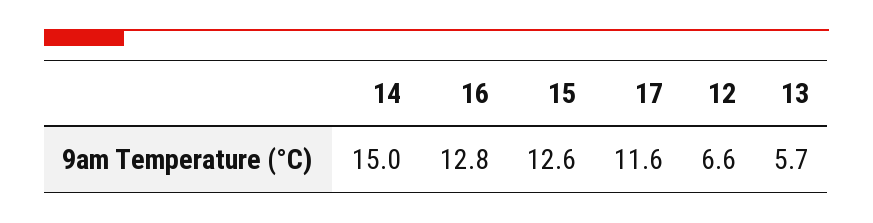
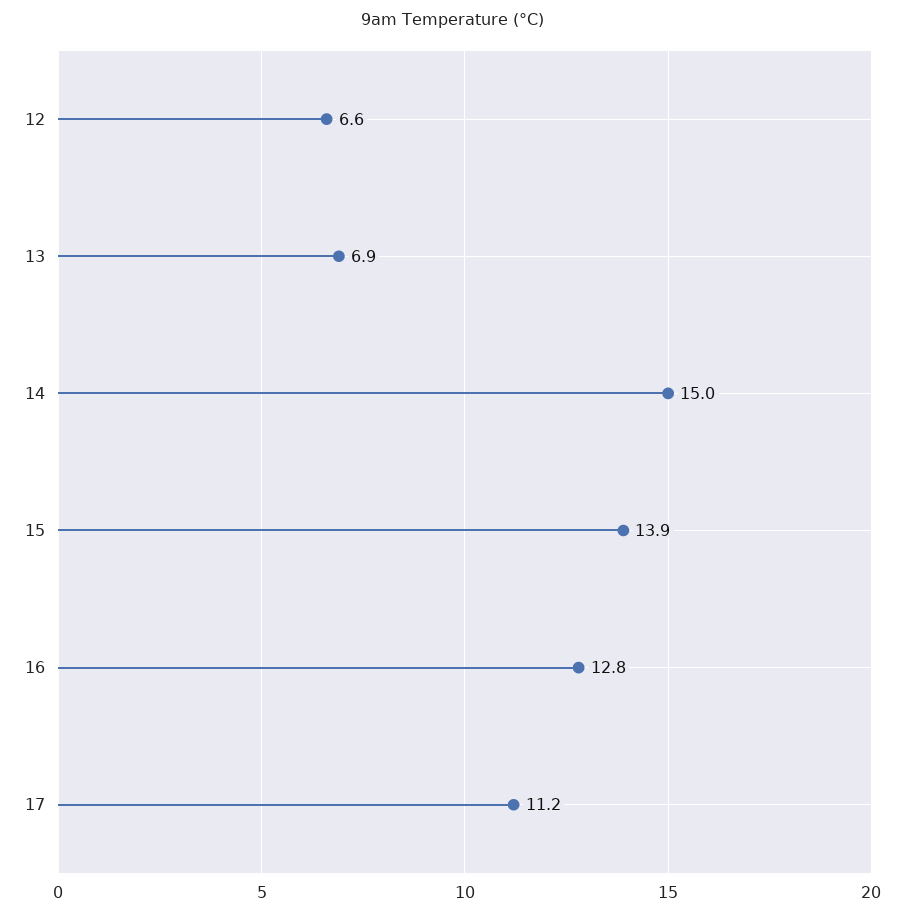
  {
    "14": 15,
    "16": 12.8,
-   "15": 12.6,
+   "15": 13.9,
-   "17": 11.6,
+   "17": 11.2,
    "12": 6.6,
-   "13": 5.7
+   "13": 6.9
  }

